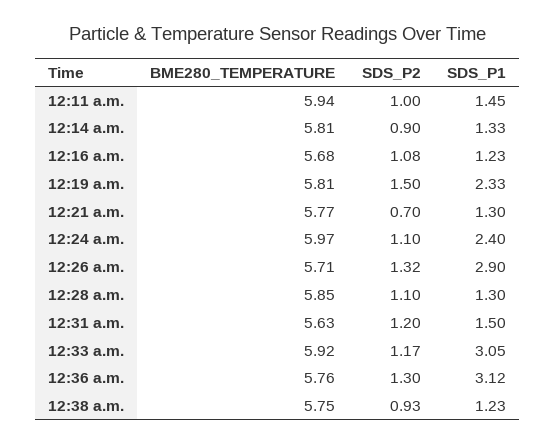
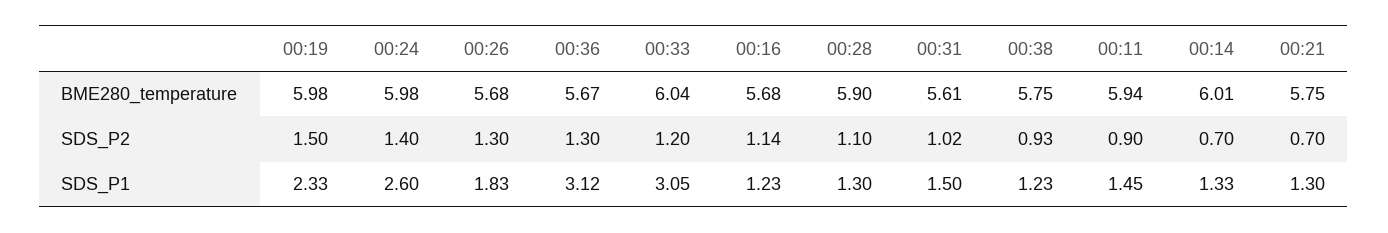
  {
    "BME280_TEMPERATURE": {
      "12:11 a.m.": 5.94,
-     "12:14 a.m.": 5.81,
+     "12:14 a.m.": 6.01,
      "12:16 a.m.": 5.68,
-     "12:19 a.m.": 5.81,
+     "12:19 a.m.": 5.98,
-     "12:21 a.m.": 5.77,
+     "12:21 a.m.": 5.75,
-     "12:24 a.m.": 5.97,
+     "12:24 a.m.": 5.98,
-     "12:26 a.m.": 5.71,
+     "12:26 a.m.": 5.68,
-     "12:28 a.m.": 5.85,
+     "12:28 a.m.": 5.9,
-     "12:31 a.m.": 5.63,
+     "12:31 a.m.": 5.61,
-     "12:33 a.m.": 5.92,
+     "12:33 a.m.": 6.04,
-     "12:36 a.m.": 5.76,
+     "12:36 a.m.": 5.67,
      "12:38 a.m.": 5.75
    },
    "SDS_P2": {
-     "12:11 a.m.": 1,
+     "12:11 a.m.": 0.9,
-     "12:14 a.m.": 0.9,
+     "12:14 a.m.": 0.7,
-     "12:16 a.m.": 1.08,
+     "12:16 a.m.": 1.14,
      "12:19 a.m.": 1.5,
      "12:21 a.m.": 0.7,
-     "12:24 a.m.": 1.1,
+     "12:24 a.m.": 1.4,
-     "12:26 a.m.": 1.32,
+     "12:26 a.m.": 1.3,
      "12:28 a.m.": 1.1,
-     "12:31 a.m.": 1.2,
+     "12:31 a.m.": 1.02,
-     "12:33 a.m.": 1.17,
+     "12:33 a.m.": 1.2,
      "12:36 a.m.": 1.3,
      "12:38 a.m.": 0.93
    },
    "SDS_P1": {
      "12:11 a.m.": 1.45,
      "12:14 a.m.": 1.33,
      "12:16 a.m.": 1.23,
      "12:19 a.m.": 2.33,
      "12:21 a.m.": 1.3,
-     "12:24 a.m.": 2.4,
+     "12:24 a.m.": 2.6,
-     "12:26 a.m.": 2.9,
+     "12:26 a.m.": 1.83,
      "12:28 a.m.": 1.3,
      "12:31 a.m.": 1.5,
      "12:33 a.m.": 3.05,
      "12:36 a.m.": 3.12,
      "12:38 a.m.": 1.23
    }
  }

